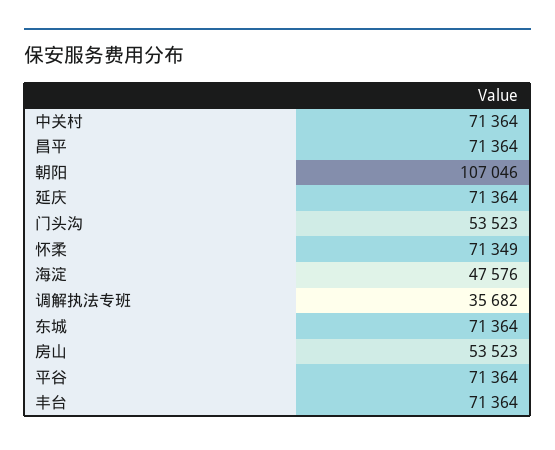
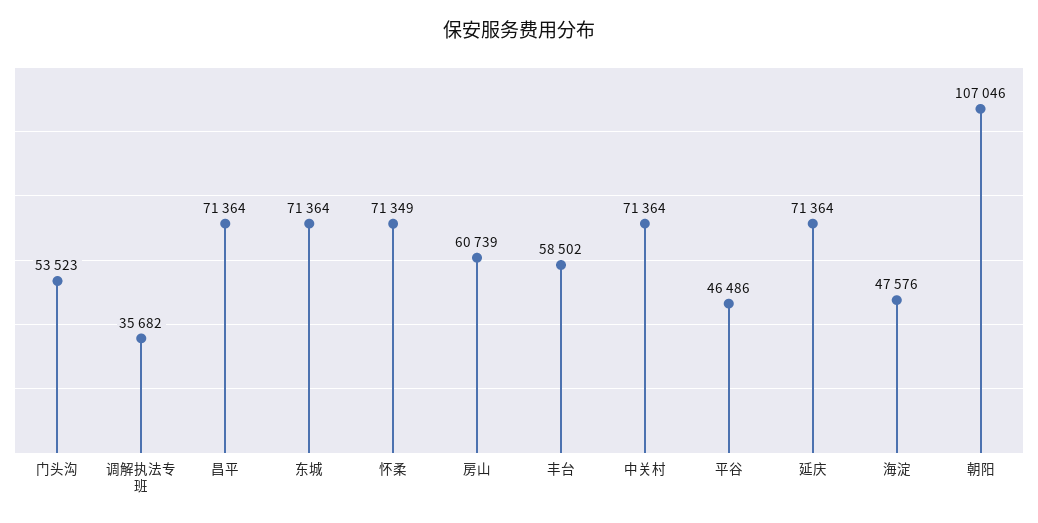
  {
    "中关村": 71364,
    "昌平": 71364,
    "朝阳": 107046,
    "延庆": 71364,
    "门头沟": 53523,
    "怀柔": 71349,
    "海淀": 47576,
    "调解执法专班": 35682,
    "东城": 71364,
-   "房山": 53523,
+   "房山": 60739,
-   "平谷": 71364,
+   "平谷": 46486,
-   "丰台": 71364
+   "丰台": 58502
  }

